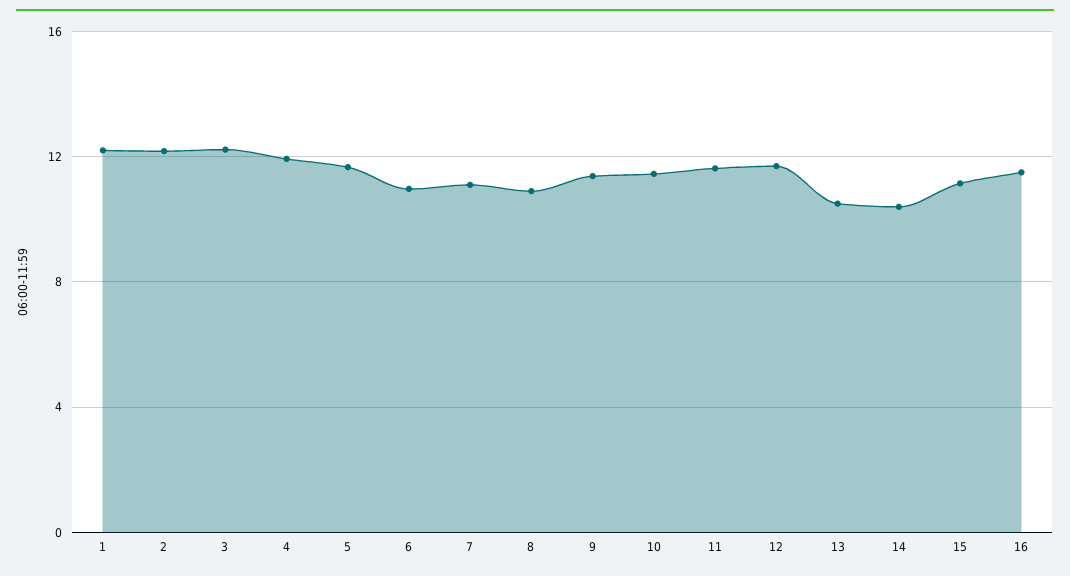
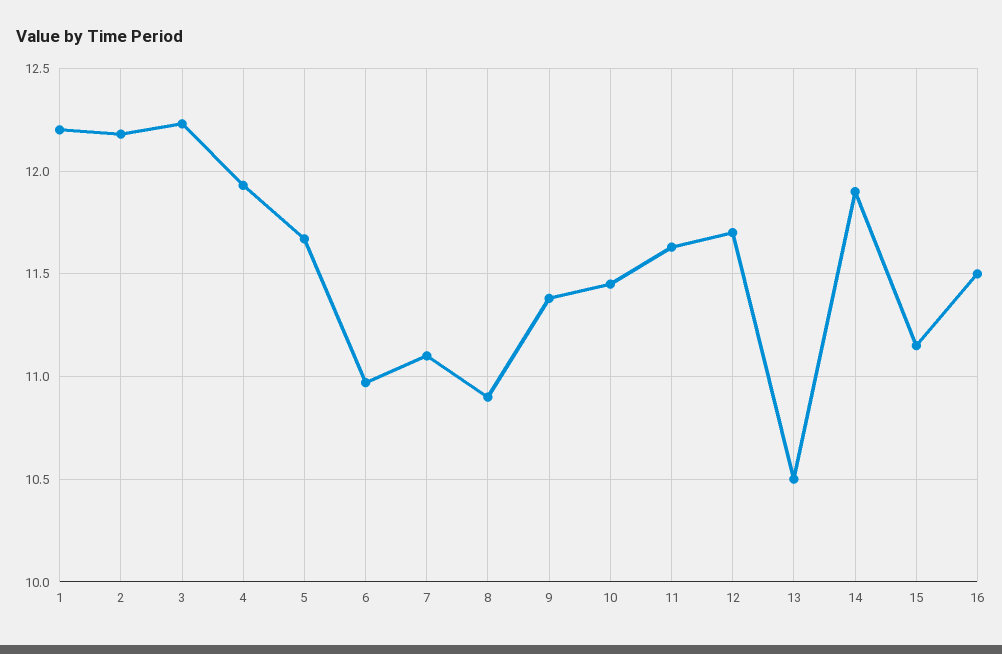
  {
    "1": 12.2,
    "2": 12.2,
    "3": 12.25,
    "4": 11.95,
    "5": 11.65,
    "6": 10.95,
    "7": 11.1,
    "8": 10.9,
    "9": 11.4,
    "10": 11.45,
    "11": 11.65,
    "12": 11.7,
    "13": 10.5,
-   "14": 10.5,
+   "14": 11.9,
    "15": 11.15,
    "16": 11.5
  }

